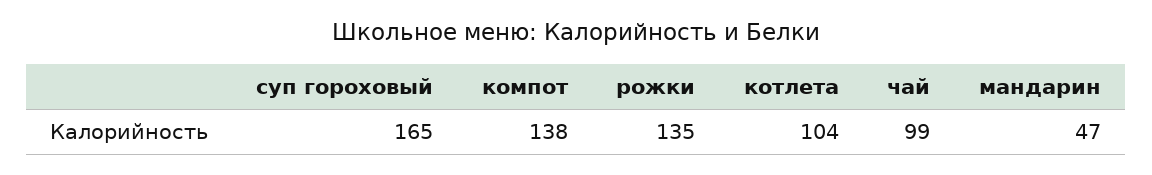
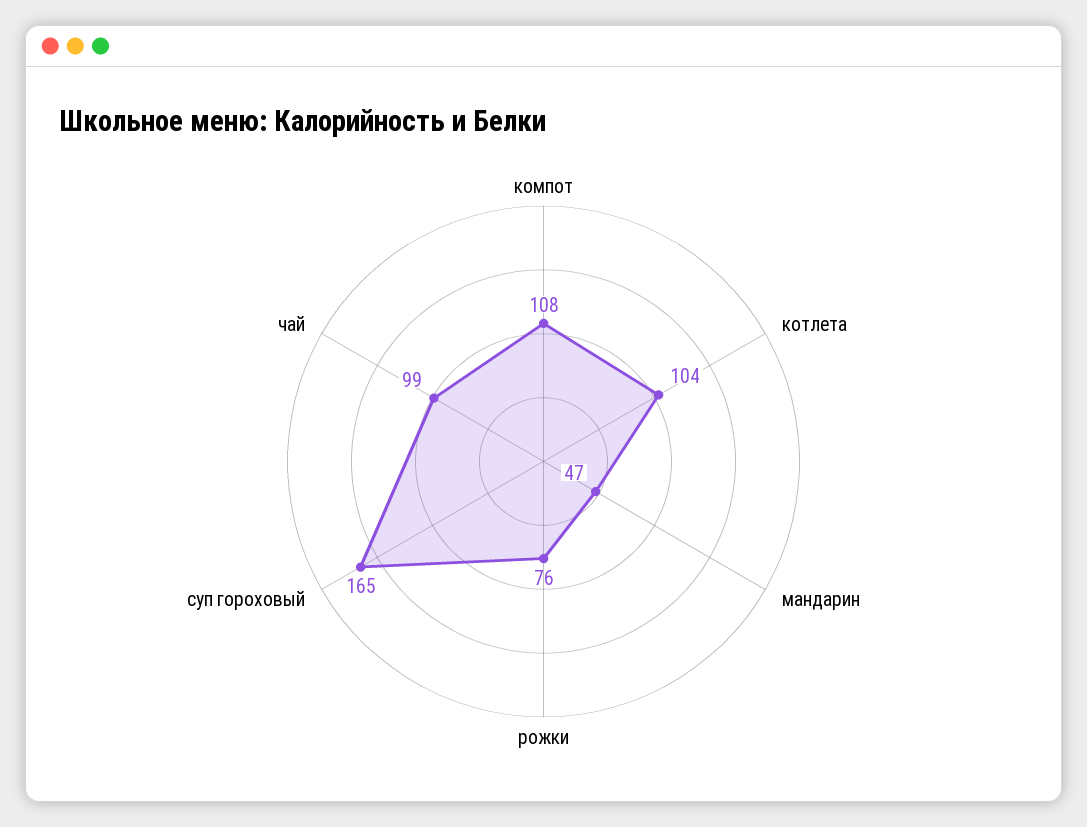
  {
    "суп гороховый": 165,
-   "компот": 138,
+   "компот": 108,
-   "рожки": 135,
+   "рожки": 76,
    "котлета": 104,
    "чай": 99,
    "мандарин": 47
  }

